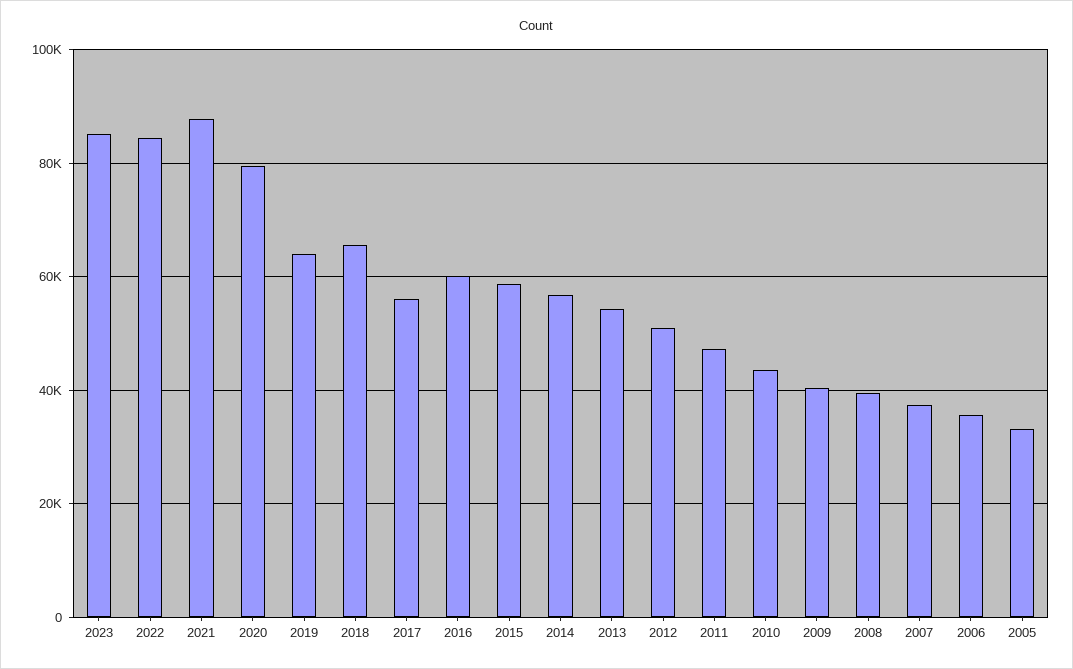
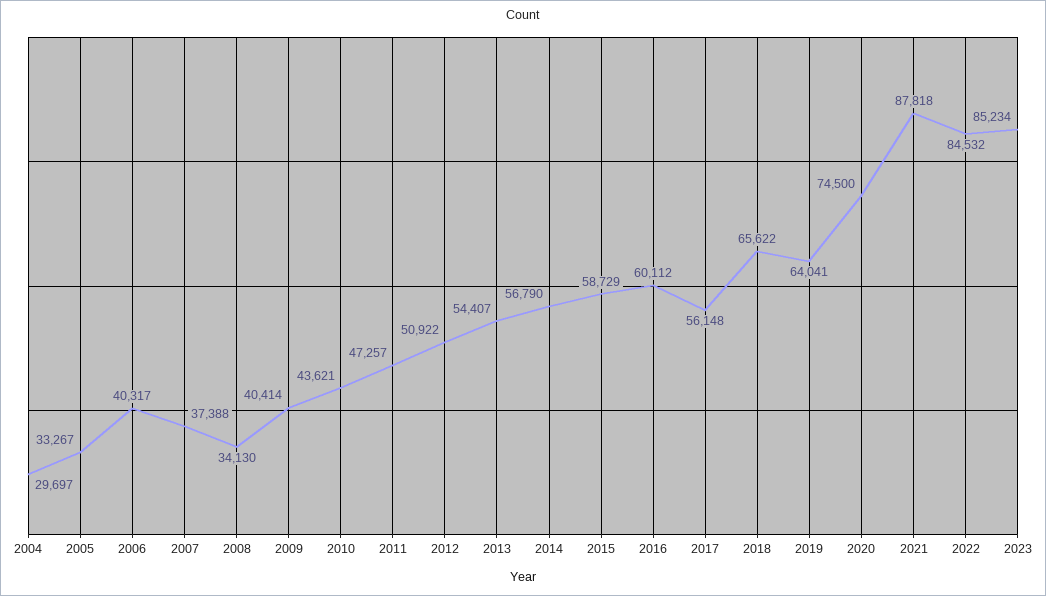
  {
    "2023": 85234,
    "2022": 84532,
    "2021": 87818,
-   "2020": 80000,
+   "2020": 74500,
    "2019": 64041,
    "2018": 65622,
    "2017": 56148,
    "2016": 60112,
    "2015": 58729,
    "2014": 56790,
    "2013": 54407,
    "2012": 50922,
    "2011": 47257,
    "2010": 43621,
    "2009": 40414,
-   "2008": 40000,
+   "2008": 34130,
    "2007": 37388,
-   "2006": 36000,
+   "2006": 40317,
-   "2005": 33267
+   "2005": 33267,
+   "2004": 29697
  }

